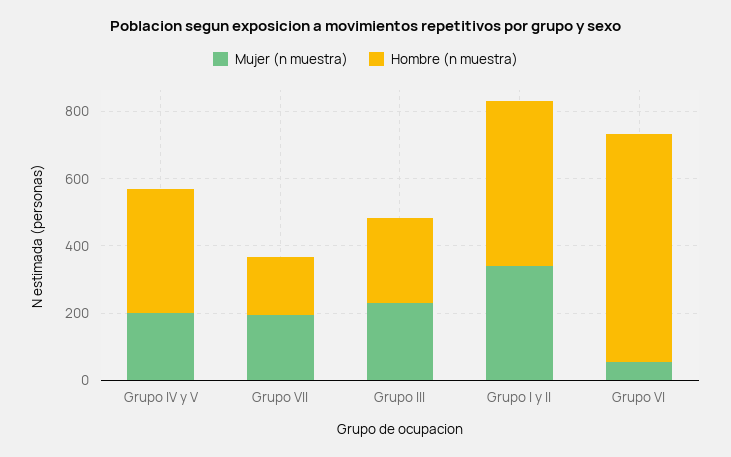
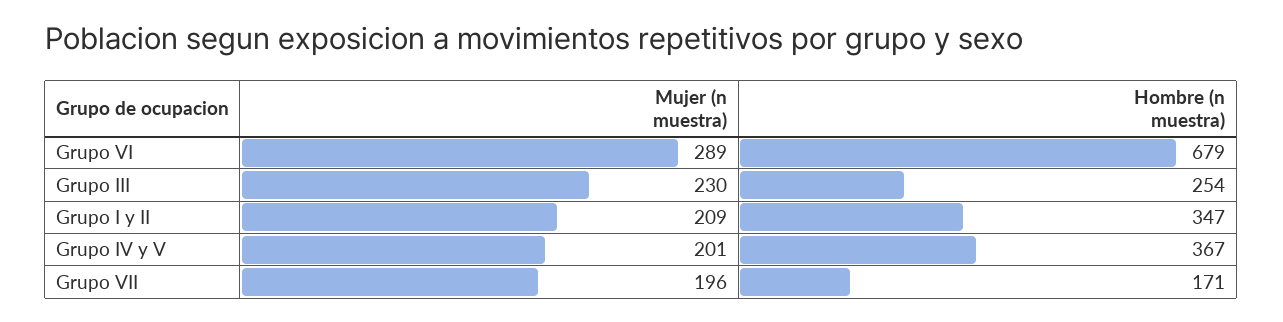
  {
    "Mujer (n muestra)": {
      "Grupo IV y V": 201,
      "Grupo VII": 196,
      "Grupo III": 230,
-     "Grupo I y II": 350,
+     "Grupo I y II": 209,
-     "Grupo VI": 50
+     "Grupo VI": 289
    },
    "Hombre (n muestra)": {
      "Grupo IV y V": 367,
      "Grupo VII": 171,
      "Grupo III": 254,
-     "Grupo I y II": 500,
+     "Grupo I y II": 347,
      "Grupo VI": 679
    }
  }

